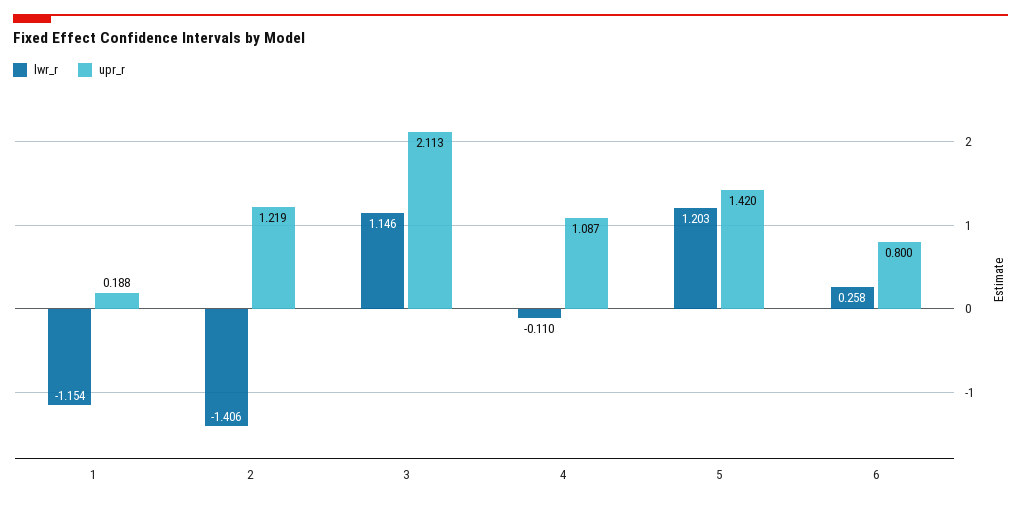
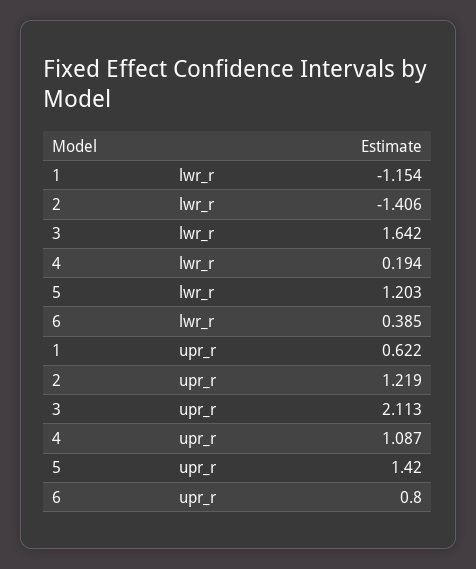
  {
    "lwr_r": {
      "1": -1.154,
      "2": -1.406,
-     "3": 1.146,
+     "3": 1.642,
-     "4": -0.11,
+     "4": 0.194,
      "5": 1.203,
-     "6": 0.258
+     "6": 0.385
    },
    "upr_r": {
-     "1": 0.188,
+     "1": 0.622,
      "2": 1.219,
      "3": 2.113,
      "4": 1.087,
      "5": 1.42,
      "6": 0.8
    }
  }

